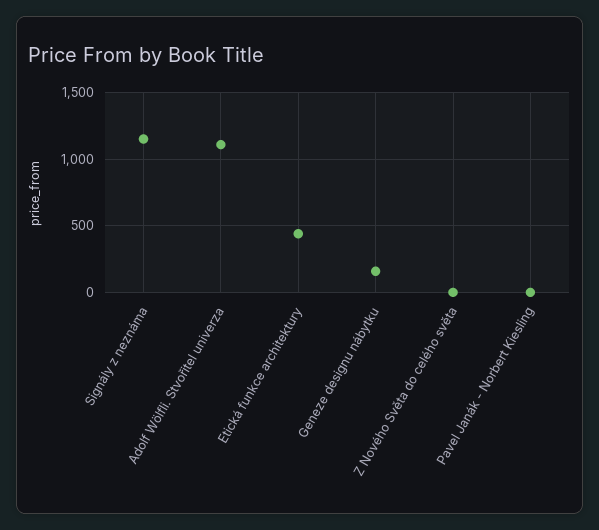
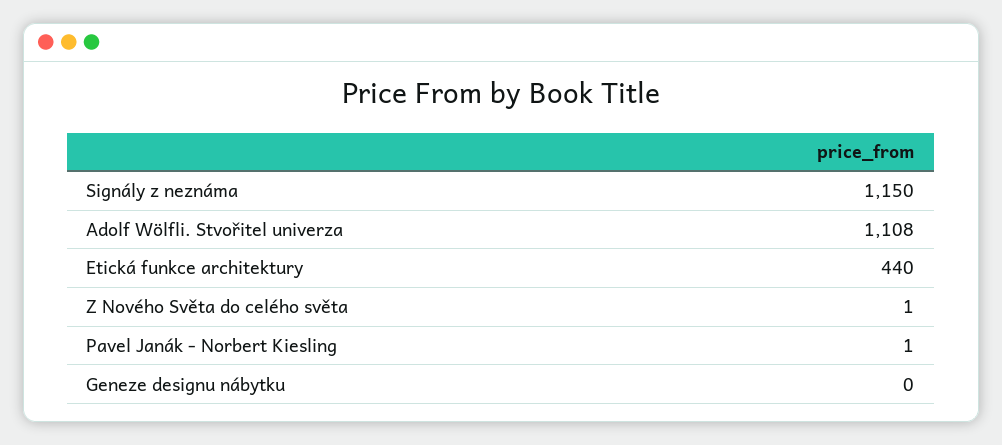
  {
    "Signály z neznáma": 1150,
    "Adolf Wölfli. Stvořitel univerza": 1108,
    "Etická funkce architektury": 440,
-   "Geneze designu nábytku": 150,
+   "Geneze designu nábytku": 0,
    "Z Nového Světa do celého světa": 1,
    "Pavel Janák - Norbert Kiesling": 1
  }

